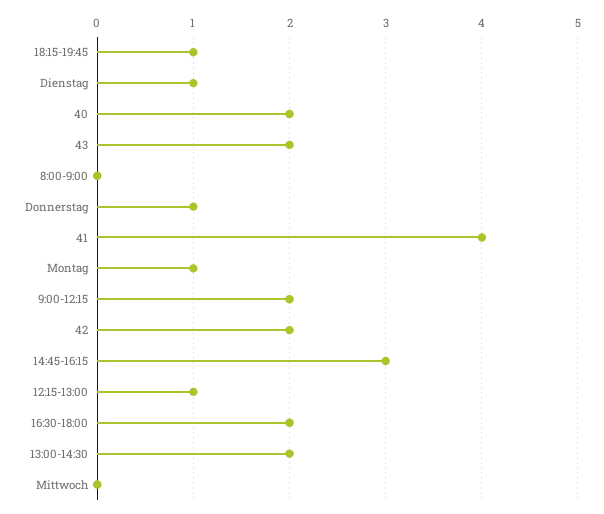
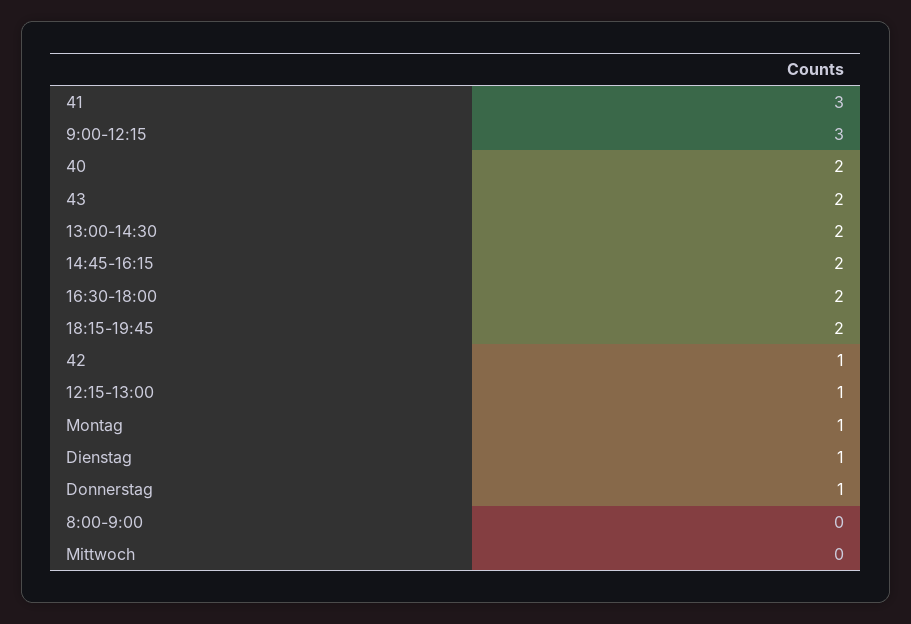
  {
-   "18:15-19:45": 1,
+   "18:15-19:45": 2,
    "Dienstag": 1,
    "40": 2,
    "43": 2,
    "8:00-9:00": 0,
    "Donnerstag": 1,
-   "41": 4,
+   "41": 3,
    "Montag": 1,
-   "9:00-12:15": 2,
+   "9:00-12:15": 3,
-   "42": 2,
+   "42": 1,
-   "14:45-16:15": 3,
+   "14:45-16:15": 2,
    "12:15-13:00": 1,
    "16:30-18:00": 2,
    "13:00-14:30": 2,
    "Mittwoch": 0
  }

